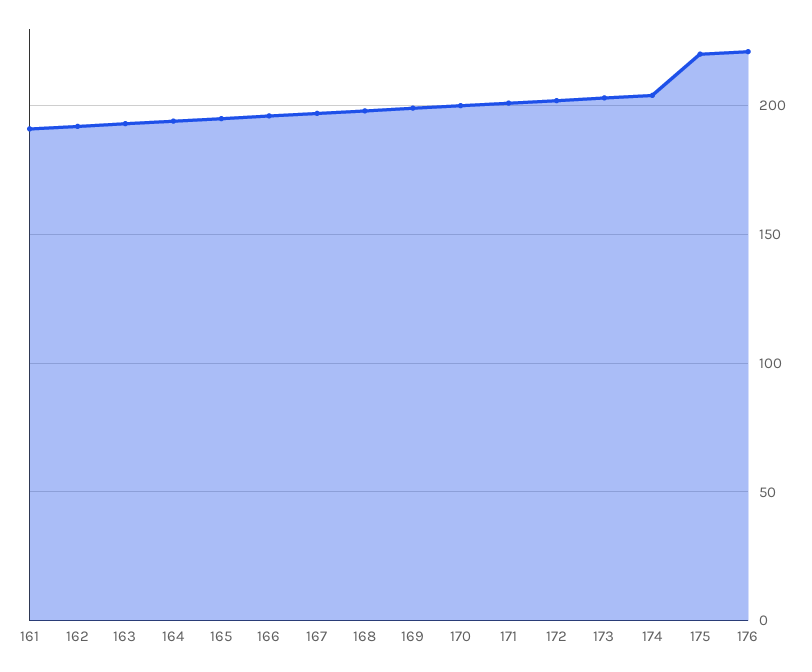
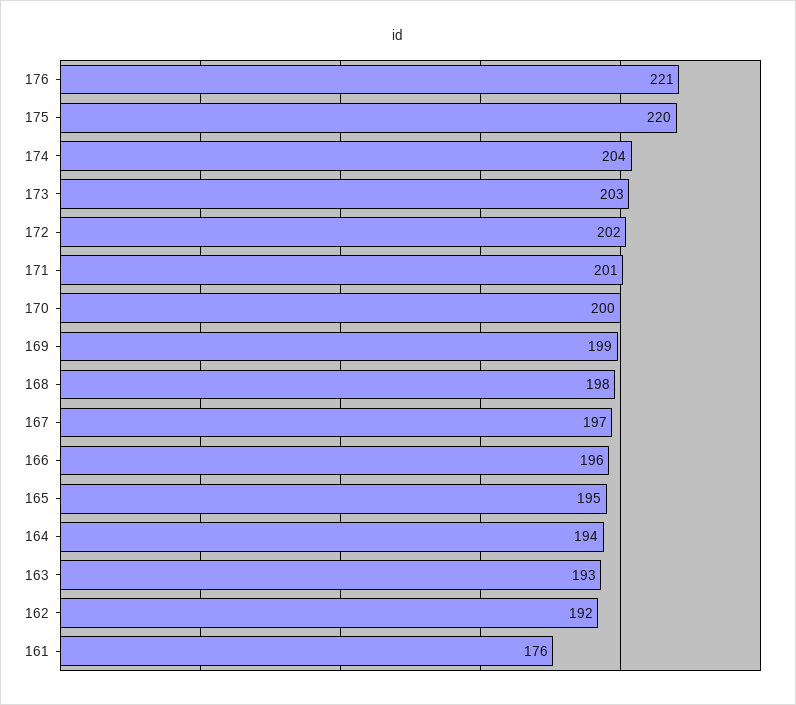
  {
-   "161": 190,
+   "161": 176,
    "162": 192,
    "163": 193,
    "164": 194,
    "165": 195,
    "166": 196,
    "167": 197,
    "168": 198,
    "169": 199,
    "170": 200,
    "171": 201,
    "172": 202,
    "173": 203,
    "174": 204,
    "175": 220,
    "176": 221
  }

